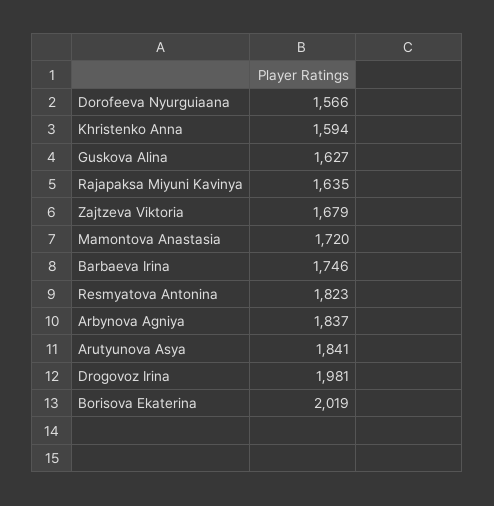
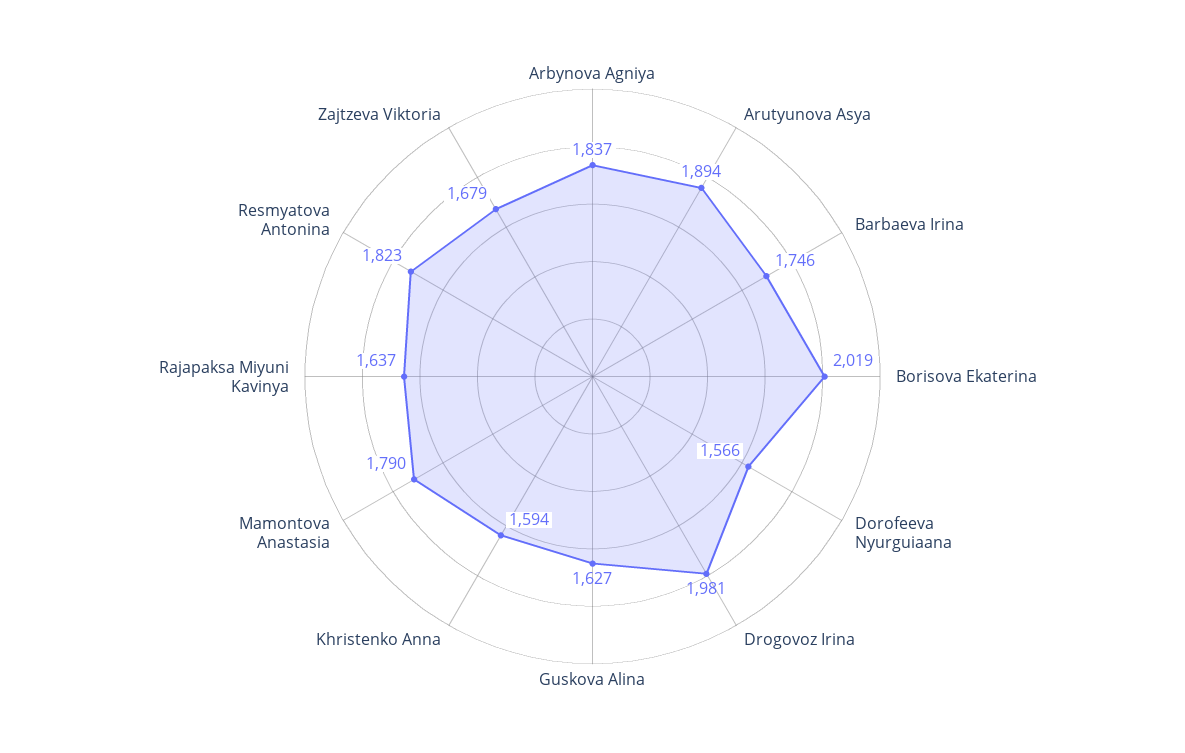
  {
    "Dorofeeva Nyurguiaana": 1566,
    "Khristenko Anna": 1594,
    "Guskova Alina": 1627,
-   "Rajapaksa Miyuni Kavinya": 1635,
+   "Rajapaksa Miyuni Kavinya": 1637,
    "Zajtzeva Viktoria": 1679,
-   "Mamontova Anastasia": 1720,
+   "Mamontova Anastasia": 1790,
    "Barbaeva Irina": 1746,
    "Resmyatova Antonina": 1823,
    "Arbynova Agniya": 1837,
-   "Arutyunova Asya": 1841,
+   "Arutyunova Asya": 1894,
    "Drogovoz Irina": 1981,
    "Borisova Ekaterina": 2019
  }

